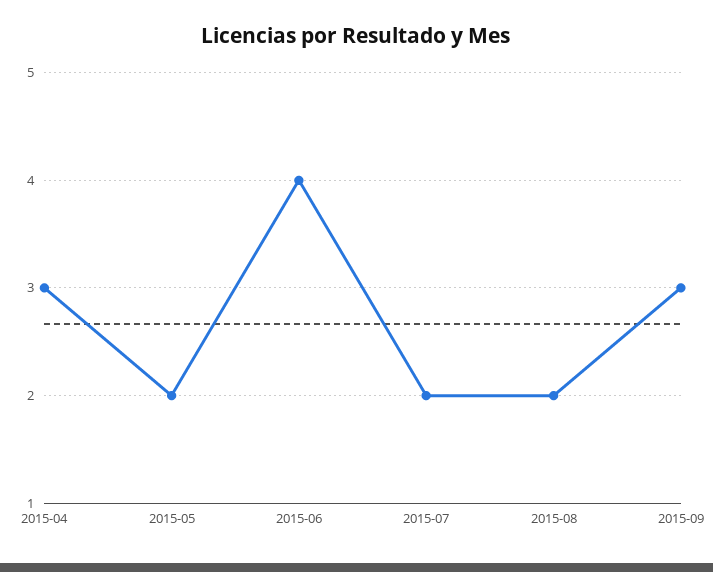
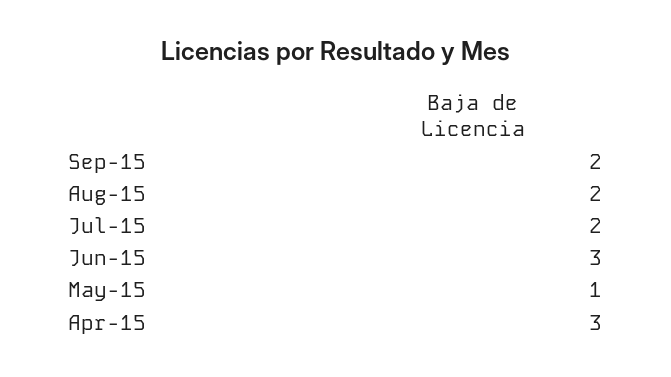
  {
    "2015-04": 3,
-   "2015-05": 2,
+   "2015-05": 1,
-   "2015-06": 4,
+   "2015-06": 3,
    "2015-07": 2,
    "2015-08": 2,
-   "2015-09": 3
+   "2015-09": 2
  }

